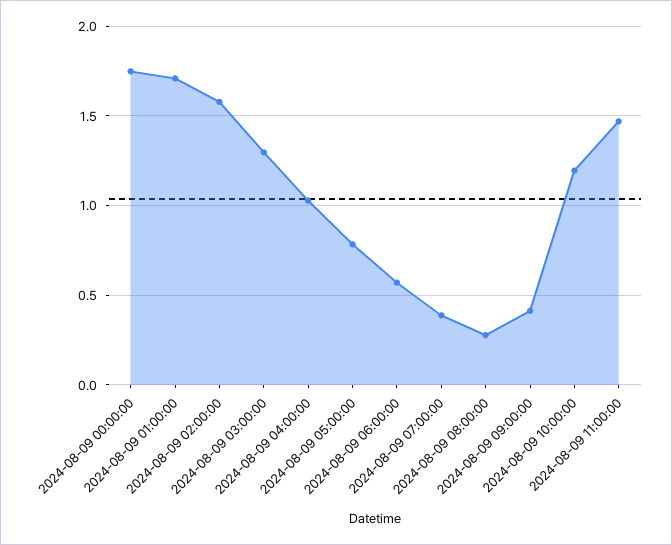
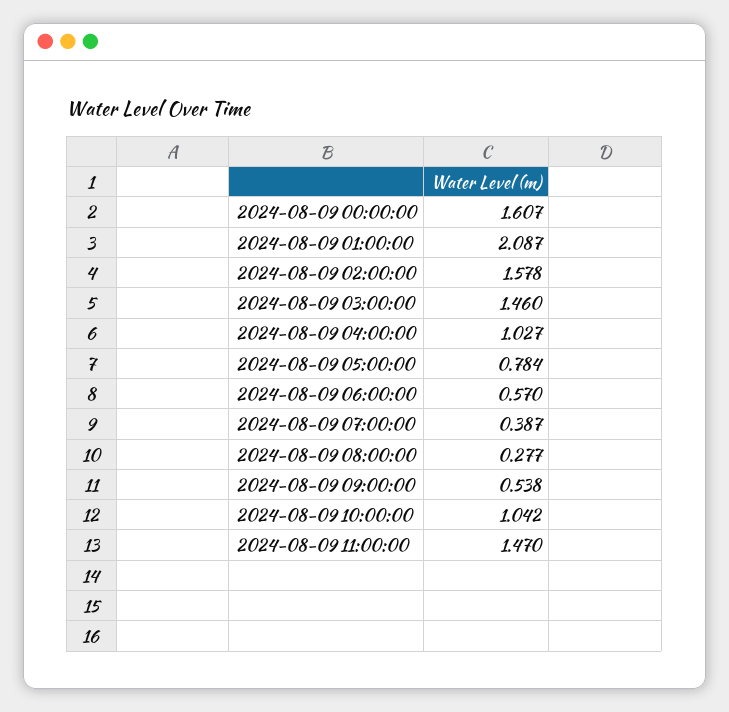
  {
-   "2024-08-09 00:00:00": 1.75,
+   "2024-08-09 00:00:00": 1.607,
-   "2024-08-09 01:00:00": 1.7,
+   "2024-08-09 01:00:00": 2.087,
    "2024-08-09 02:00:00": 1.578,
-   "2024-08-09 03:00:00": 1.3,
+   "2024-08-09 03:00:00": 1.46,
    "2024-08-09 04:00:00": 1.027,
    "2024-08-09 05:00:00": 0.784,
    "2024-08-09 06:00:00": 0.57,
    "2024-08-09 07:00:00": 0.387,
    "2024-08-09 08:00:00": 0.277,
-   "2024-08-09 09:00:00": 0.4,
+   "2024-08-09 09:00:00": 0.538,
-   "2024-08-09 10:00:00": 1.2,
+   "2024-08-09 10:00:00": 1.042,
    "2024-08-09 11:00:00": 1.47
  }

